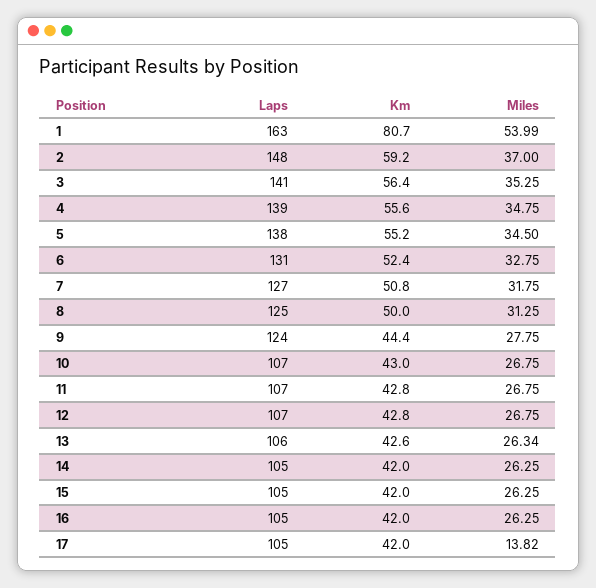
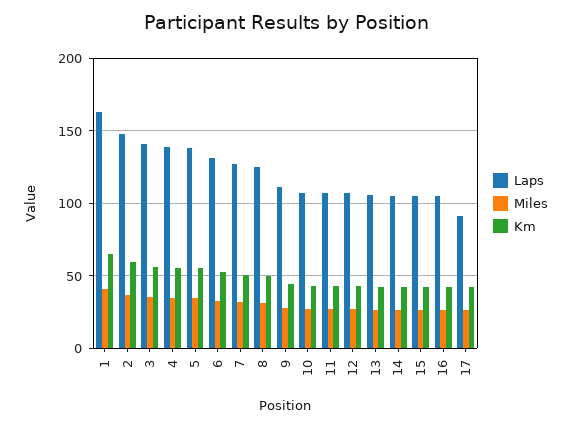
  {
    "Laps": {
      "1": 163,
      "2": 148,
      "3": 141,
      "4": 139,
      "5": 138,
      "6": 131,
      "7": 127,
      "8": 125,
-     "9": 124,
+     "9": 110,
      "10": 107,
      "11": 107,
      "12": 107,
      "13": 106,
      "14": 105,
      "15": 105,
      "16": 105,
-     "17": 105
+     "17": 90
    },
    "Km": {
-     "1": 80.7,
+     "1": 65,
      "2": 59.2,
      "3": 56.4,
      "4": 55.6,
      "5": 55.2,
      "6": 52.4,
      "7": 50.8,
      "8": 50,
      "9": 44.4,
      "10": 43,
      "11": 42.8,
      "12": 42.8,
      "13": 42.6,
      "14": 42,
      "15": 42,
      "16": 42,
      "17": 42
    },
    "Miles": {
-     "1": 53.99,
+     "1": 40,
      "2": 37,
      "3": 35.25,
      "4": 34.75,
      "5": 34.5,
      "6": 32.75,
      "7": 31.75,
      "8": 31.25,
      "9": 27.75,
      "10": 26.75,
      "11": 26.75,
      "12": 26.75,
      "13": 26.34,
      "14": 26.25,
      "15": 26.25,
      "16": 26.25,
-     "17": 13.82
+     "17": 25
    }
  }

